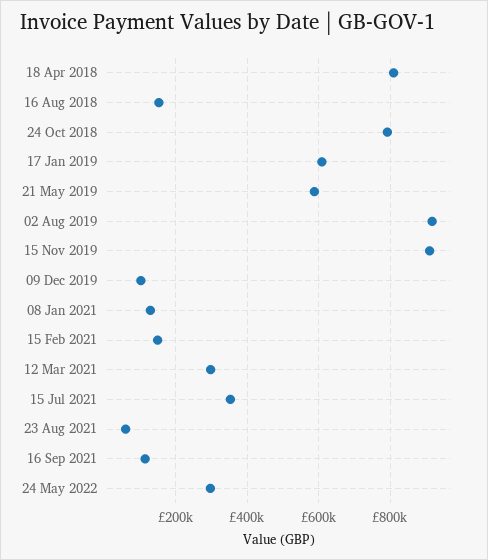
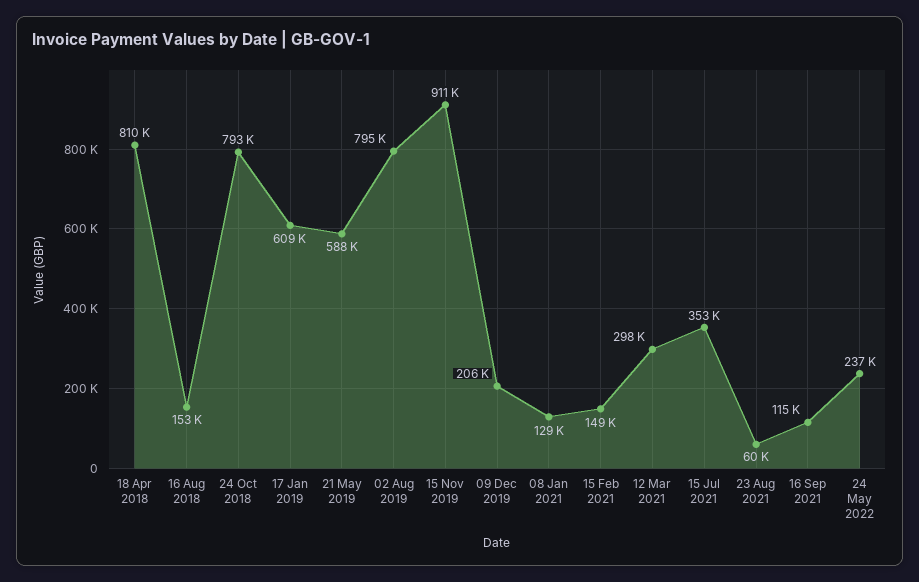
  {
    "18 Apr 2018": 810000,
    "16 Aug 2018": 153000,
    "24 Oct 2018": 793000,
    "17 Jan 2019": 609000,
    "21 May 2019": 588000,
-   "02 Aug 2019": 920000,
+   "02 Aug 2019": 795000,
    "15 Nov 2019": 911000,
-   "09 Dec 2019": 100000,
+   "09 Dec 2019": 206000,
    "08 Jan 2021": 129000,
    "15 Feb 2021": 149000,
    "12 Mar 2021": 298000,
    "15 Jul 2021": 353000,
    "23 Aug 2021": 60000,
    "16 Sep 2021": 115000,
-   "24 May 2022": 300000
+   "24 May 2022": 237000
  }

